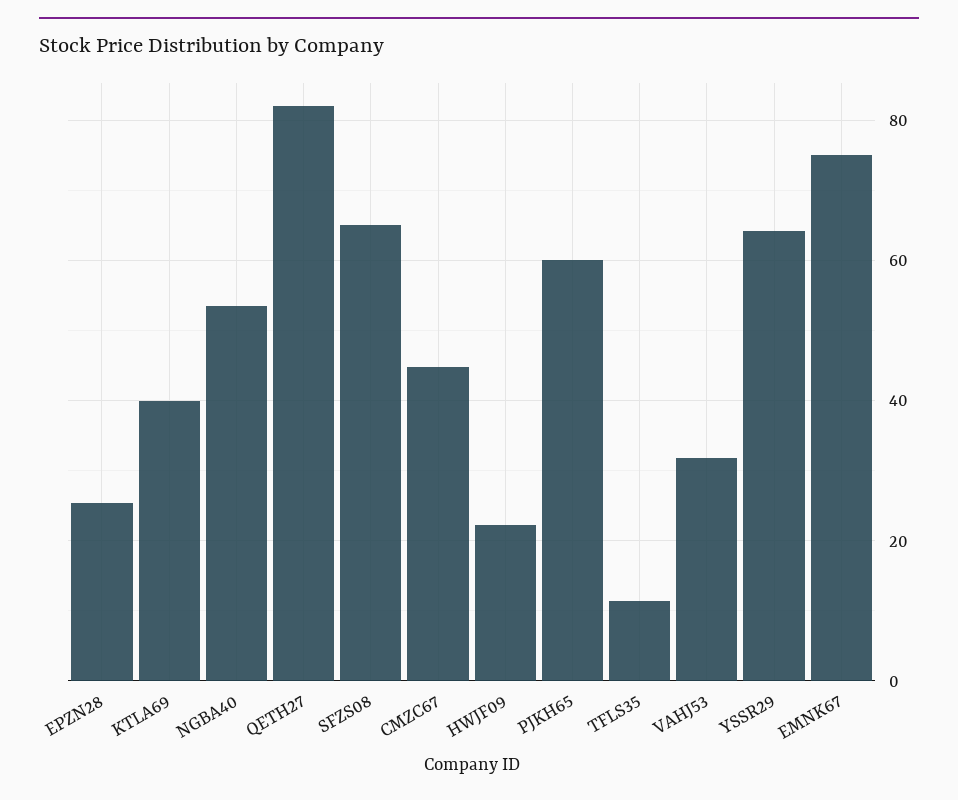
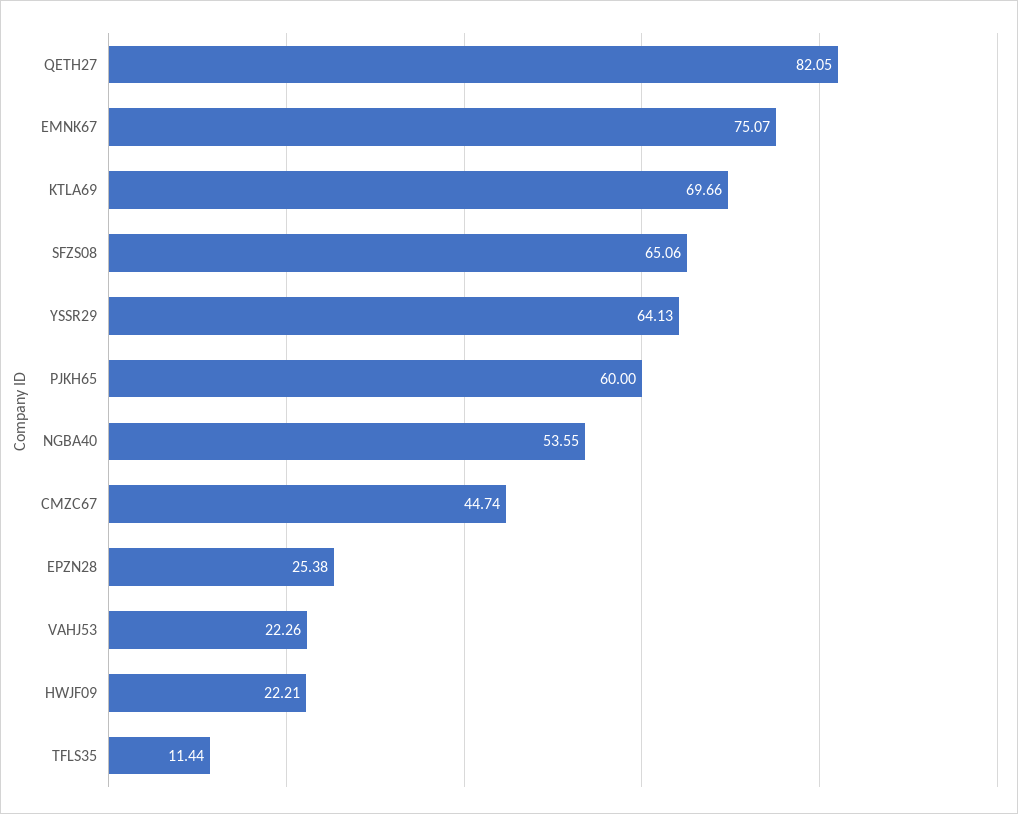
  {
    "EPZN28": 25.38,
-   "KTLA69": 40,
+   "KTLA69": 69.66,
    "NGBA40": 53.55,
    "QETH27": 82.05,
    "SFZS08": 65.06,
    "CMZC67": 44.74,
    "HWJF09": 22.21,
    "PJKH65": 60,
    "TFLS35": 11.44,
-   "VAHJ53": 32,
+   "VAHJ53": 22.26,
    "YSSR29": 64.13,
    "EMNK67": 75.07
  }

